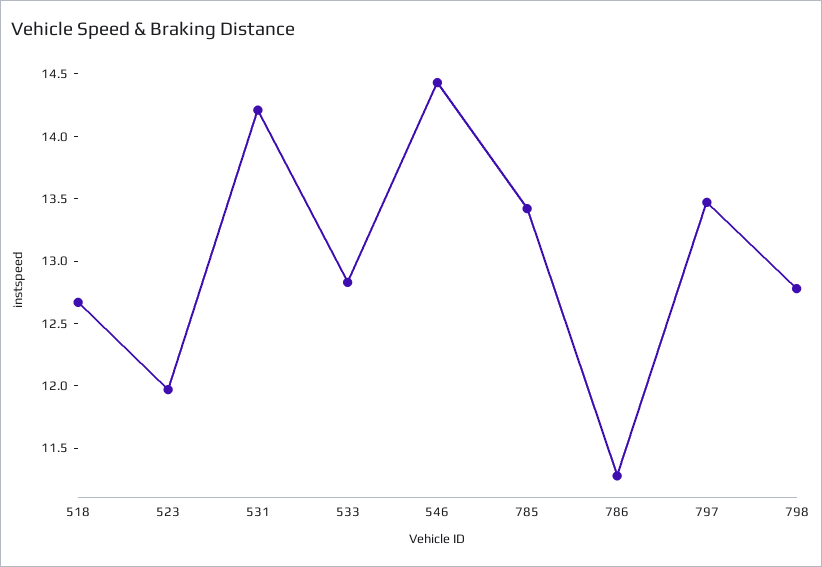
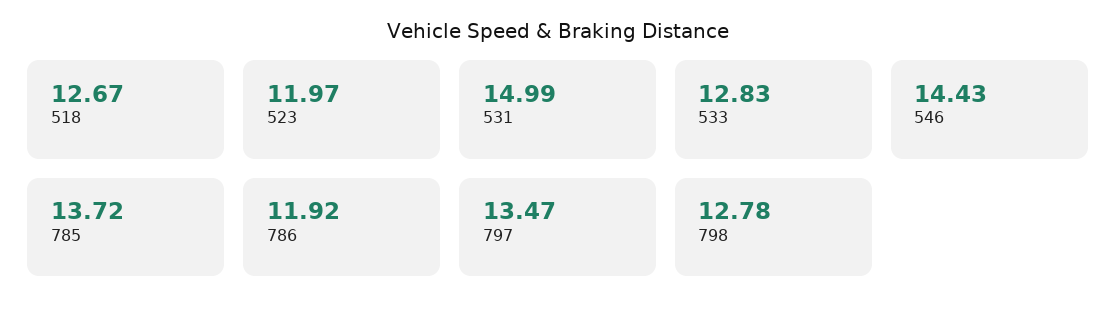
  {
    "518": 12.67,
    "523": 11.97,
-   "531": 14.2,
+   "531": 14.99,
    "533": 12.83,
    "546": 14.43,
-   "785": 13.4,
+   "785": 13.72,
-   "786": 11.3,
+   "786": 11.92,
    "797": 13.47,
    "798": 12.78
  }

